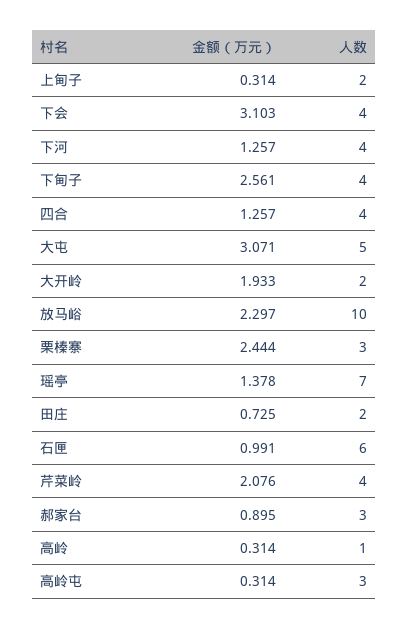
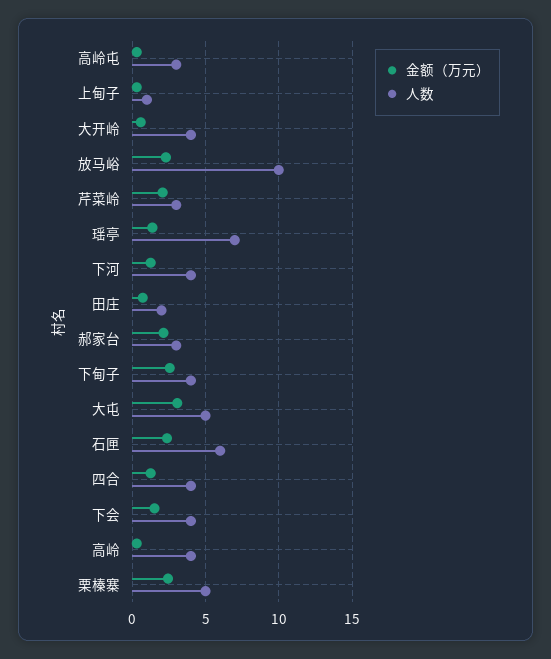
  {
    "金额（万元）": {
      "上甸子": 0.314,
-     "下会": 3.103,
+     "下会": 1.5,
      "下河": 1.257,
      "下甸子": 2.561,
      "四合": 1.257,
      "大屯": 3.071,
-     "大开岭": 1.933,
+     "大开岭": 0.5,
      "放马峪": 2.297,
      "栗榛寨": 2.444,
      "瑶亭": 1.378,
      "田庄": 0.725,
-     "石匣": 0.991,
+     "石匣": 2.5,
      "芹菜岭": 2.076,
-     "郝家台": 0.895,
+     "郝家台": 2,
      "高岭": 0.314,
      "高岭屯": 0.314
    },
    "人数": {
-     "上甸子": 2,
+     "上甸子": 1,
      "下会": 4,
      "下河": 4,
      "下甸子": 4,
      "四合": 4,
      "大屯": 5,
-     "大开岭": 2,
+     "大开岭": 4,
      "放马峪": 10,
-     "栗榛寨": 3,
+     "栗榛寨": 5,
      "瑶亭": 7,
      "田庄": 2,
      "石匣": 6,
-     "芹菜岭": 4,
+     "芹菜岭": 3,
      "郝家台": 3,
-     "高岭": 1,
+     "高岭": 4,
      "高岭屯": 3
    }
  }

